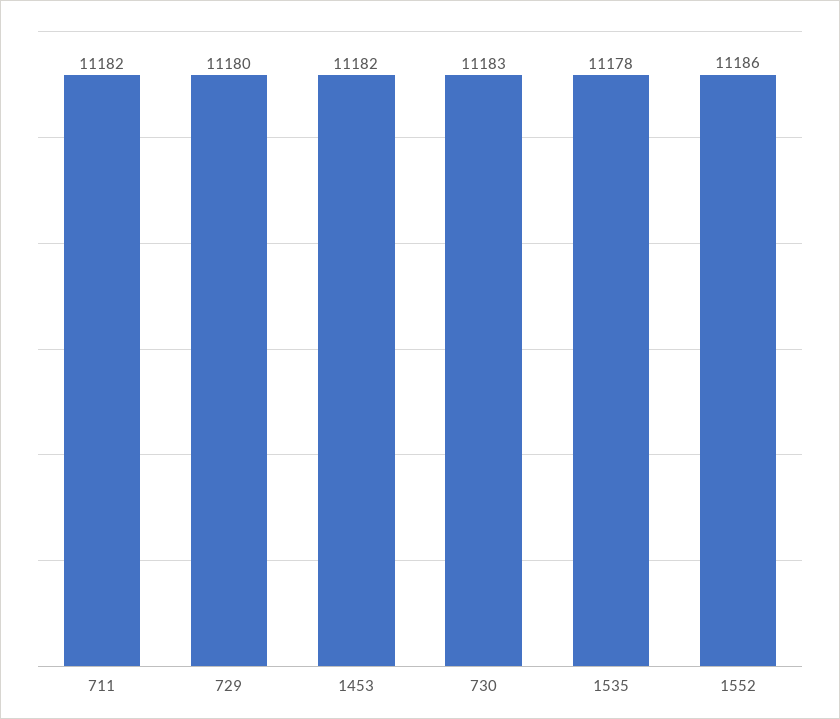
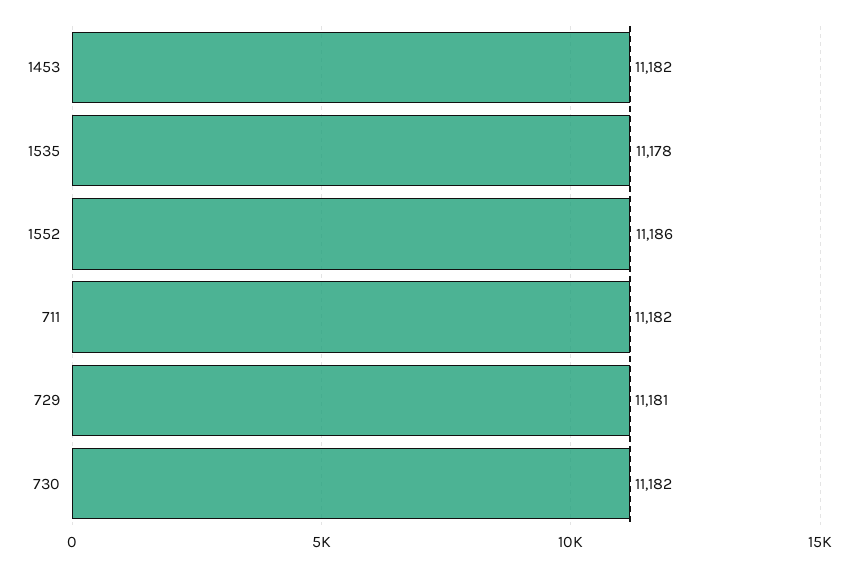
  {
    "711": 11182,
-   "729": 11180,
+   "729": 11181,
    "1453": 11182,
-   "730": 11183,
+   "730": 11182,
    "1535": 11178,
    "1552": 11186
  }

